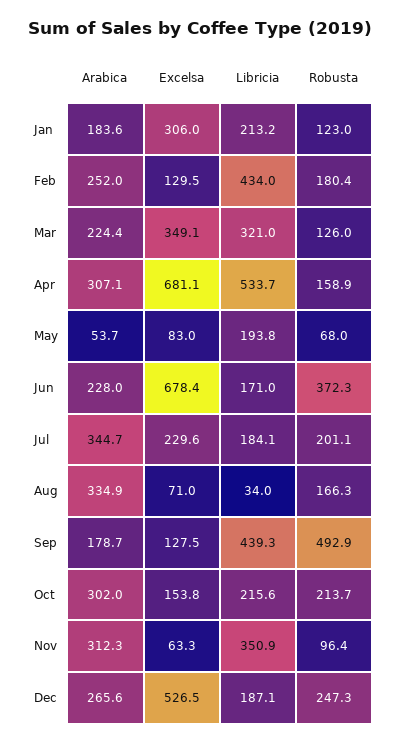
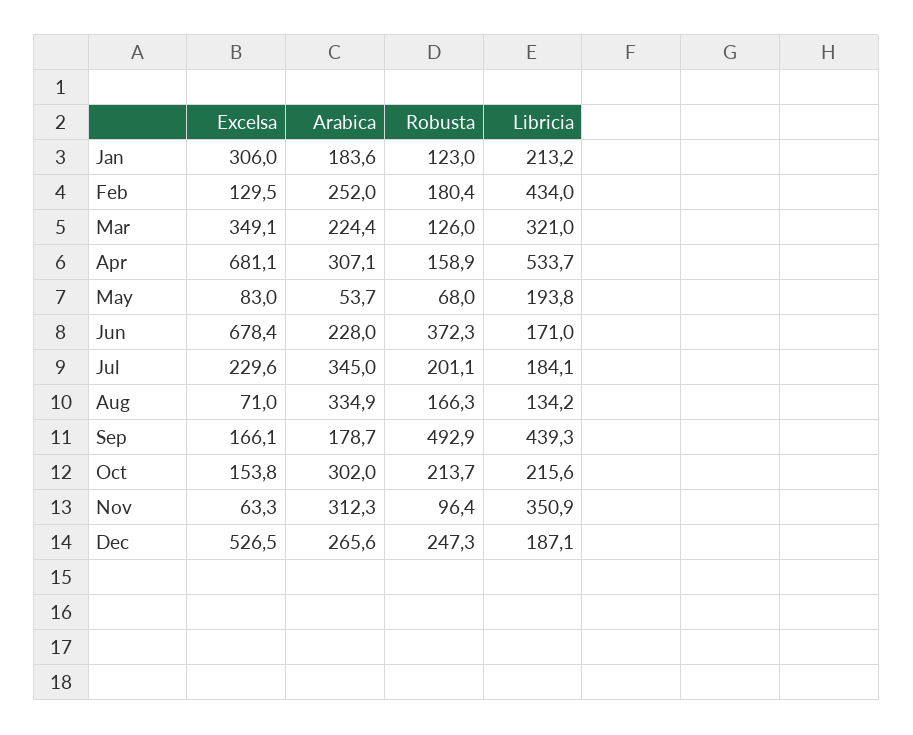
  {
    "Arabica": {
      "Jan": 183.6,
      "Feb": 252,
      "Mar": 224.4,
      "Apr": 307.1,
      "May": 53.7,
      "Jun": 228,
-     "Jul": 344.7,
+     "Jul": 345,
      "Aug": 334.9,
      "Sep": 178.7,
      "Oct": 302,
      "Nov": 312.3,
      "Dec": 265.6
    },
    "Excelsa": {
      "Jan": 306,
      "Feb": 129.5,
      "Mar": 349.1,
      "Apr": 681.1,
      "May": 83,
      "Jun": 678.4,
      "Jul": 229.6,
      "Aug": 71,
-     "Sep": 127.5,
+     "Sep": 166.1,
      "Oct": 153.8,
      "Nov": 63.3,
      "Dec": 526.5
    },
    "Libricia": {
      "Jan": 213.2,
      "Feb": 434,
      "Mar": 321,
      "Apr": 533.7,
      "May": 193.8,
      "Jun": 171,
      "Jul": 184.1,
-     "Aug": 34,
+     "Aug": 134.2,
      "Sep": 439.3,
      "Oct": 215.6,
      "Nov": 350.9,
      "Dec": 187.1
    },
    "Robusta": {
      "Jan": 123,
      "Feb": 180.4,
      "Mar": 126,
      "Apr": 158.9,
      "May": 68,
      "Jun": 372.3,
      "Jul": 201.1,
      "Aug": 166.3,
      "Sep": 492.9,
      "Oct": 213.7,
      "Nov": 96.4,
      "Dec": 247.3
    }
  }

